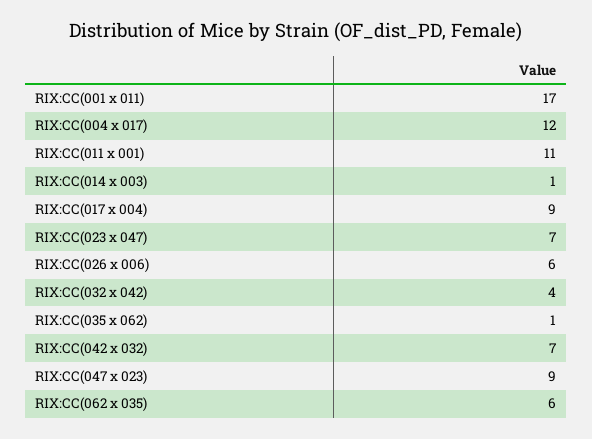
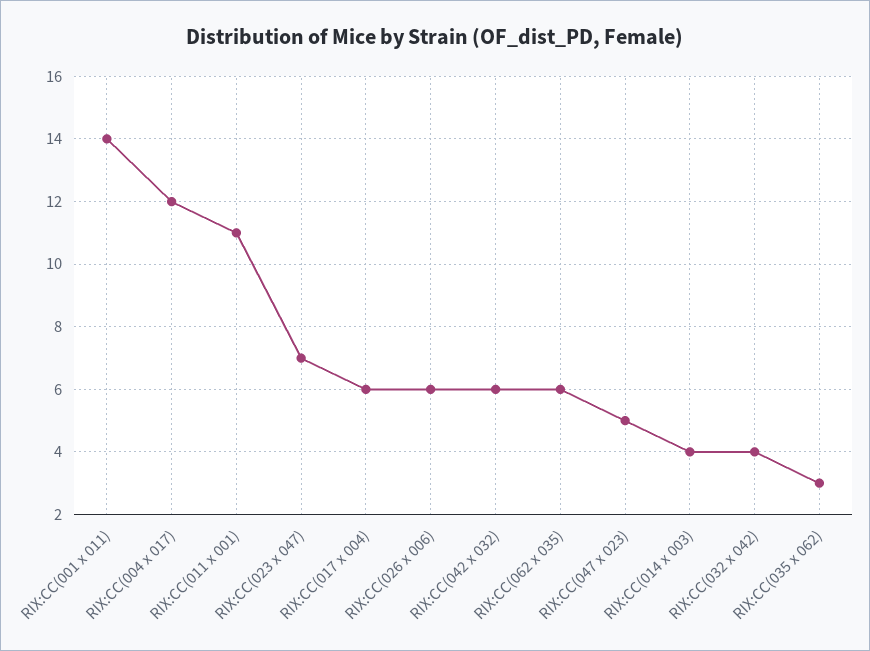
  {
-   "RIX:CC(001 x 011)": 17,
+   "RIX:CC(001 x 011)": 14,
    "RIX:CC(004 x 017)": 12,
    "RIX:CC(011 x 001)": 11,
-   "RIX:CC(014 x 003)": 1,
+   "RIX:CC(014 x 003)": 4,
-   "RIX:CC(017 x 004)": 9,
+   "RIX:CC(017 x 004)": 6,
    "RIX:CC(023 x 047)": 7,
    "RIX:CC(026 x 006)": 6,
    "RIX:CC(032 x 042)": 4,
-   "RIX:CC(035 x 062)": 1,
+   "RIX:CC(035 x 062)": 3,
-   "RIX:CC(042 x 032)": 7,
+   "RIX:CC(042 x 032)": 6,
-   "RIX:CC(047 x 023)": 9,
+   "RIX:CC(047 x 023)": 5,
    "RIX:CC(062 x 035)": 6
  }

